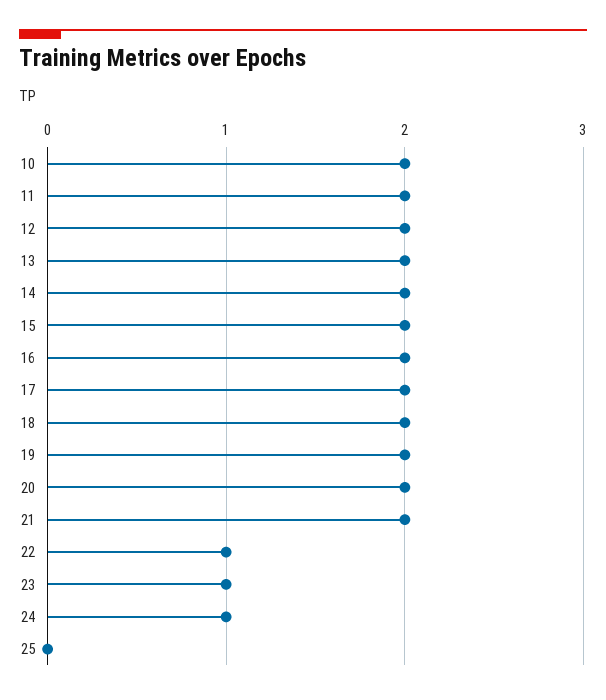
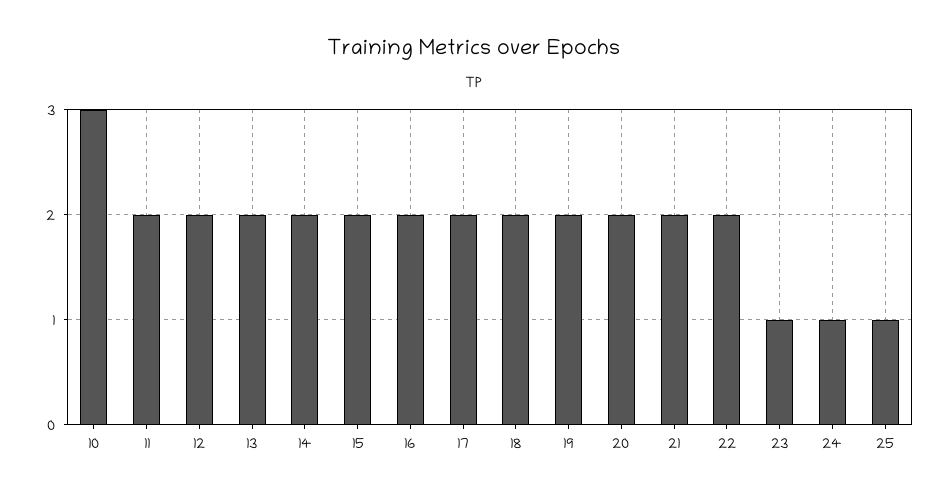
  {
-   "10": 2,
+   "10": 3,
    "11": 2,
    "12": 2,
    "13": 2,
    "14": 2,
    "15": 2,
    "16": 2,
    "17": 2,
    "18": 2,
    "19": 2,
    "20": 2,
    "21": 2,
-   "22": 1,
+   "22": 2,
    "23": 1,
    "24": 1,
-   "25": 0
+   "25": 1
  }

